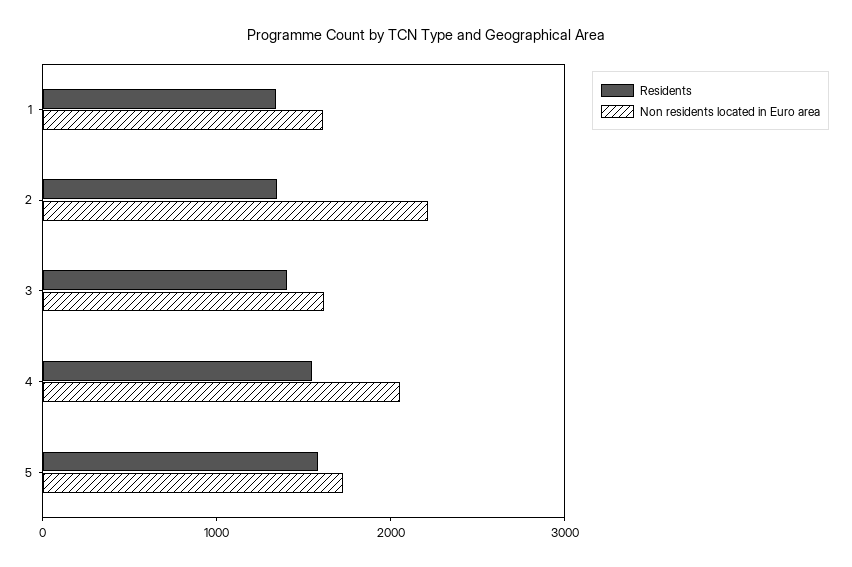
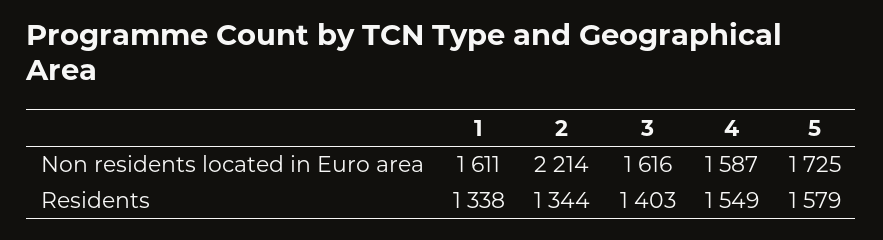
  {
    "Residents": {
      "1": 1338,
      "2": 1344,
      "3": 1403,
      "4": 1549,
      "5": 1579
    },
    "Non residents located in Euro area": {
      "1": 1611,
      "2": 2214,
      "3": 1616,
-     "4": 2000,
+     "4": 1587,
      "5": 1725
    }
  }

